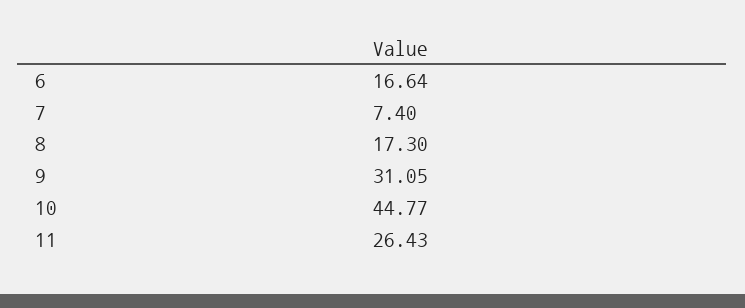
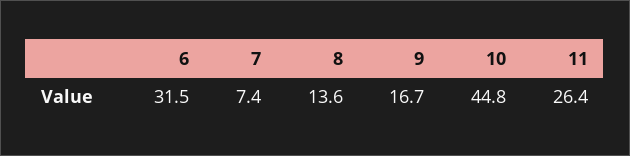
  {
-   "6": 16.64,
+   "6": 31.5,
    "7": 7.4,
-   "8": 17.3,
+   "8": 13.6,
-   "9": 31.05,
+   "9": 16.7,
    "10": 44.77,
    "11": 26.43
  }

